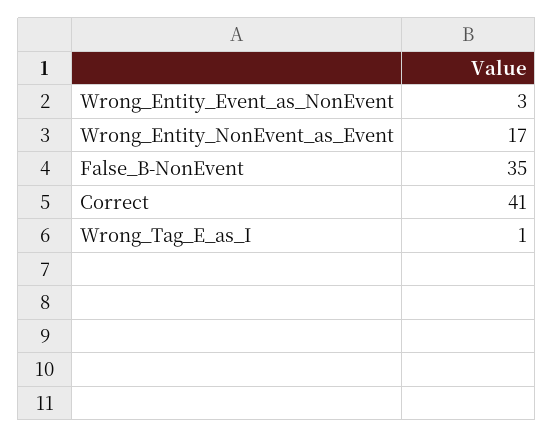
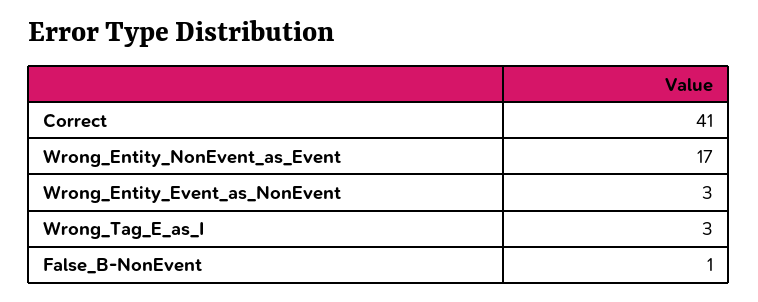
  {
    "Wrong_Entity_Event_as_NonEvent": 3,
    "Wrong_Entity_NonEvent_as_Event": 17,
-   "False_B-NonEvent": 35,
+   "False_B-NonEvent": 1,
    "Correct": 41,
-   "Wrong_Tag_E_as_I": 1
+   "Wrong_Tag_E_as_I": 3
  }

